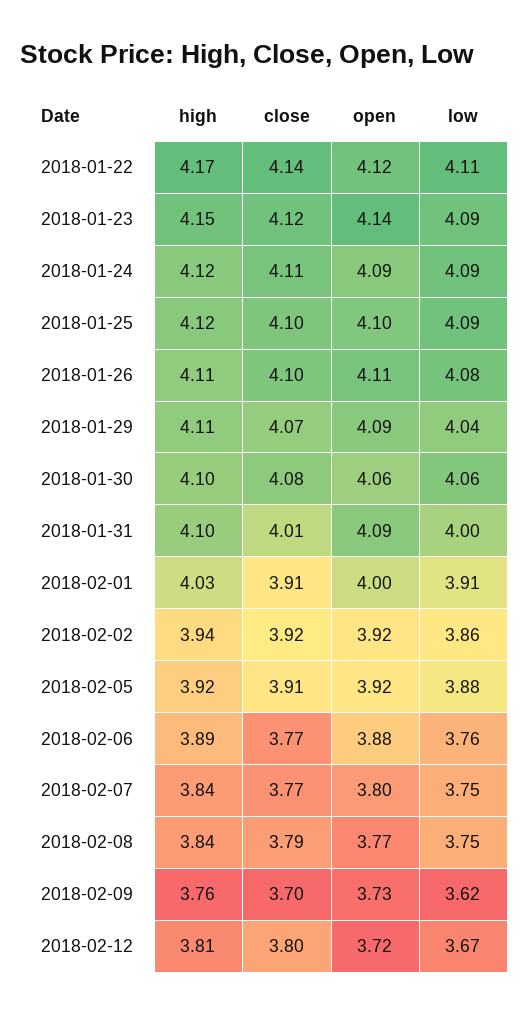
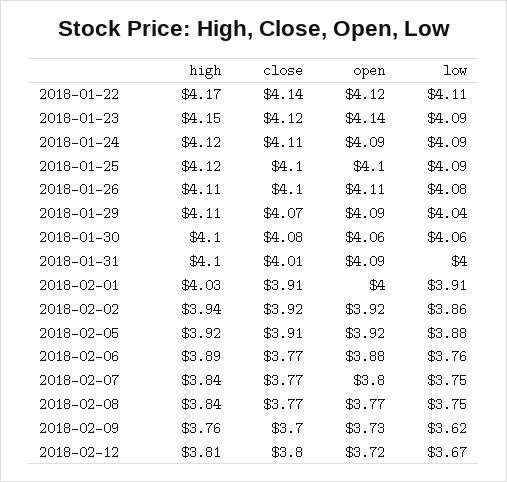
  {
    "high": {
      "2018-01-22": 4.17,
      "2018-01-23": 4.15,
      "2018-01-24": 4.12,
      "2018-01-25": 4.12,
      "2018-01-26": 4.11,
      "2018-01-29": 4.11,
      "2018-01-30": 4.1,
      "2018-01-31": 4.1,
      "2018-02-01": 4.03,
      "2018-02-02": 3.94,
      "2018-02-05": 3.92,
      "2018-02-06": 3.89,
      "2018-02-07": 3.84,
      "2018-02-08": 3.84,
      "2018-02-09": 3.76,
      "2018-02-12": 3.81
    },
    "close": {
      "2018-01-22": 4.14,
      "2018-01-23": 4.12,
      "2018-01-24": 4.11,
      "2018-01-25": 4.1,
      "2018-01-26": 4.1,
      "2018-01-29": 4.07,
      "2018-01-30": 4.08,
      "2018-01-31": 4.01,
      "2018-02-01": 3.91,
      "2018-02-02": 3.92,
      "2018-02-05": 3.91,
      "2018-02-06": 3.77,
      "2018-02-07": 3.77,
-     "2018-02-08": 3.79,
+     "2018-02-08": 3.77,
      "2018-02-09": 3.7,
      "2018-02-12": 3.8
    },
    "open": {
      "2018-01-22": 4.12,
      "2018-01-23": 4.14,
      "2018-01-24": 4.09,
      "2018-01-25": 4.1,
      "2018-01-26": 4.11,
      "2018-01-29": 4.09,
      "2018-01-30": 4.06,
      "2018-01-31": 4.09,
      "2018-02-01": 4,
      "2018-02-02": 3.92,
      "2018-02-05": 3.92,
      "2018-02-06": 3.88,
      "2018-02-07": 3.8,
      "2018-02-08": 3.77,
      "2018-02-09": 3.73,
      "2018-02-12": 3.72
    },
    "low": {
      "2018-01-22": 4.11,
      "2018-01-23": 4.09,
      "2018-01-24": 4.09,
      "2018-01-25": 4.09,
      "2018-01-26": 4.08,
      "2018-01-29": 4.04,
      "2018-01-30": 4.06,
      "2018-01-31": 4,
      "2018-02-01": 3.91,
      "2018-02-02": 3.86,
      "2018-02-05": 3.88,
      "2018-02-06": 3.76,
      "2018-02-07": 3.75,
      "2018-02-08": 3.75,
      "2018-02-09": 3.62,
      "2018-02-12": 3.67
    }
  }

